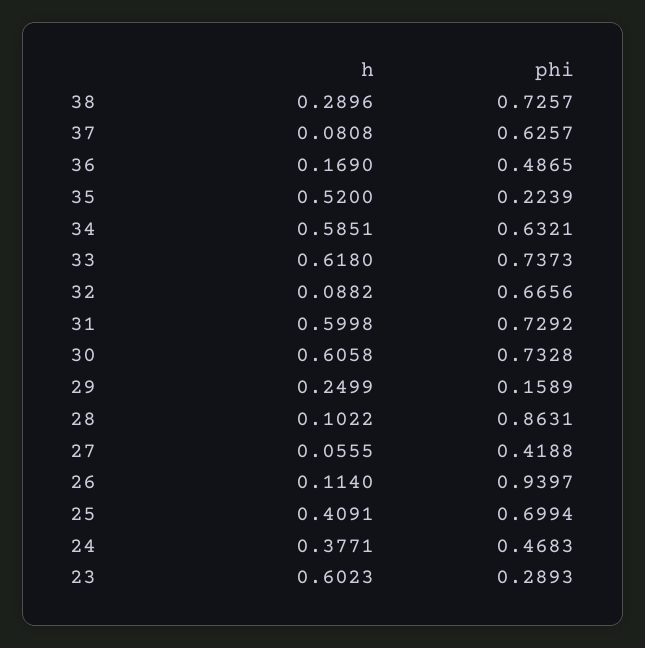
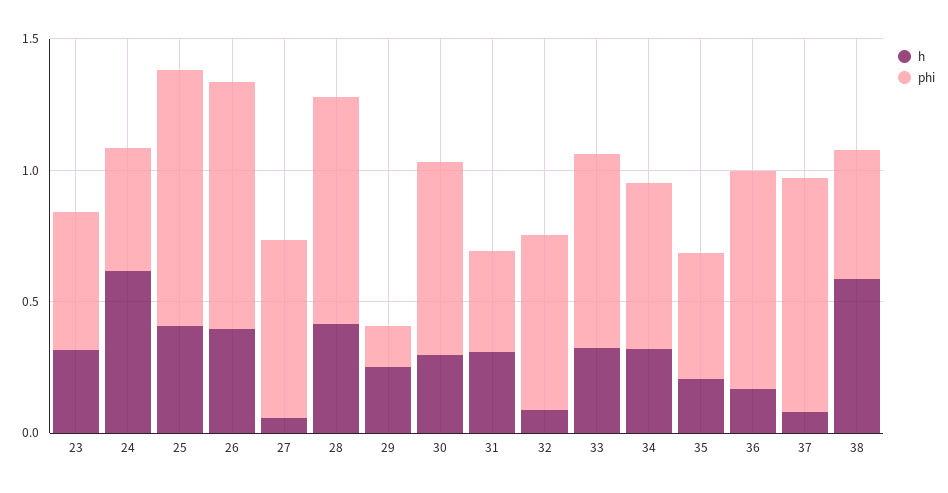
  {
    "h": {
-     "38": 0.2896,
+     "38": 0.6,
      "37": 0.0808,
      "36": 0.169,
-     "35": 0.52,
+     "35": 0.2,
-     "34": 0.5851,
+     "34": 0.3,
-     "33": 0.618,
+     "33": 0.3,
      "32": 0.0882,
-     "31": 0.5998,
+     "31": 0.3,
-     "30": 0.6058,
+     "30": 0.3,
      "29": 0.2499,
-     "28": 0.1022,
+     "28": 0.4,
      "27": 0.0555,
-     "26": 0.114,
+     "26": 0.4,
      "25": 0.4091,
-     "24": 0.3771,
+     "24": 0.6,
-     "23": 0.6023
+     "23": 0.3
    },
    "phi": {
-     "38": 0.7257,
+     "38": 0.5,
-     "37": 0.6257,
+     "37": 0.9,
-     "36": 0.4865,
+     "36": 0.8,
-     "35": 0.2239,
+     "35": 0.5,
      "34": 0.6321,
      "33": 0.7373,
      "32": 0.6656,
-     "31": 0.7292,
+     "31": 0.4,
      "30": 0.7328,
      "29": 0.1589,
      "28": 0.8631,
-     "27": 0.4188,
+     "27": 0.7,
      "26": 0.9397,
-     "25": 0.6994,
+     "25": 1,
      "24": 0.4683,
-     "23": 0.2893
+     "23": 0.5
    }
  }

